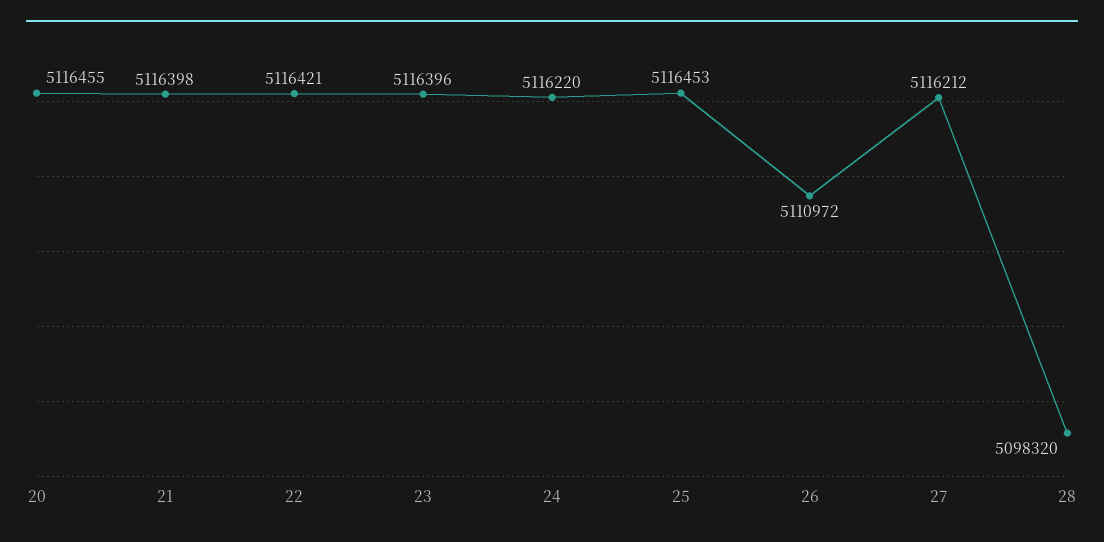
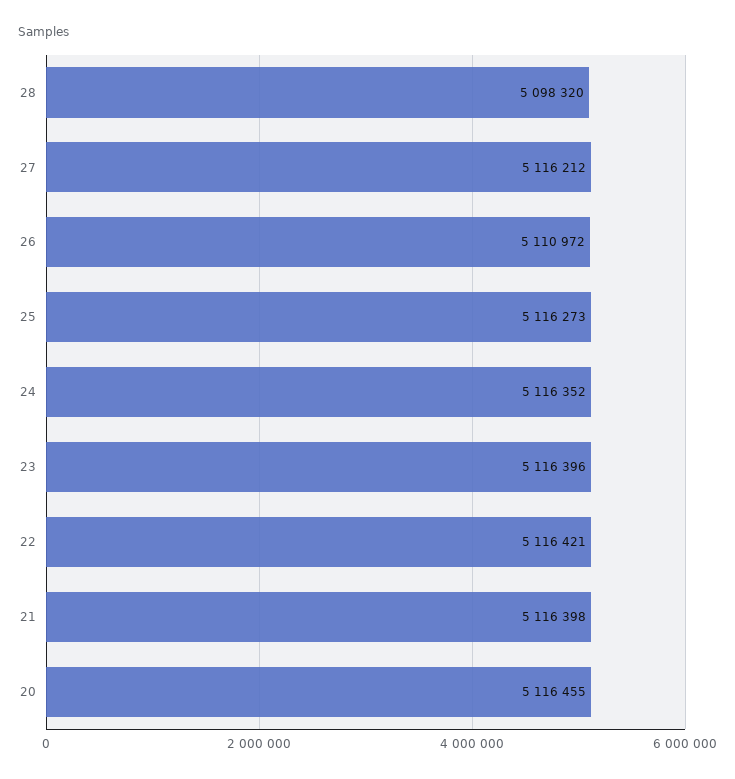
  {
    "20": 5116455,
    "21": 5116398,
    "22": 5116421,
    "23": 5116396,
-   "24": 5116220,
+   "24": 5116352,
-   "25": 5116453,
+   "25": 5116273,
    "26": 5110972,
    "27": 5116212,
    "28": 5098320
  }

